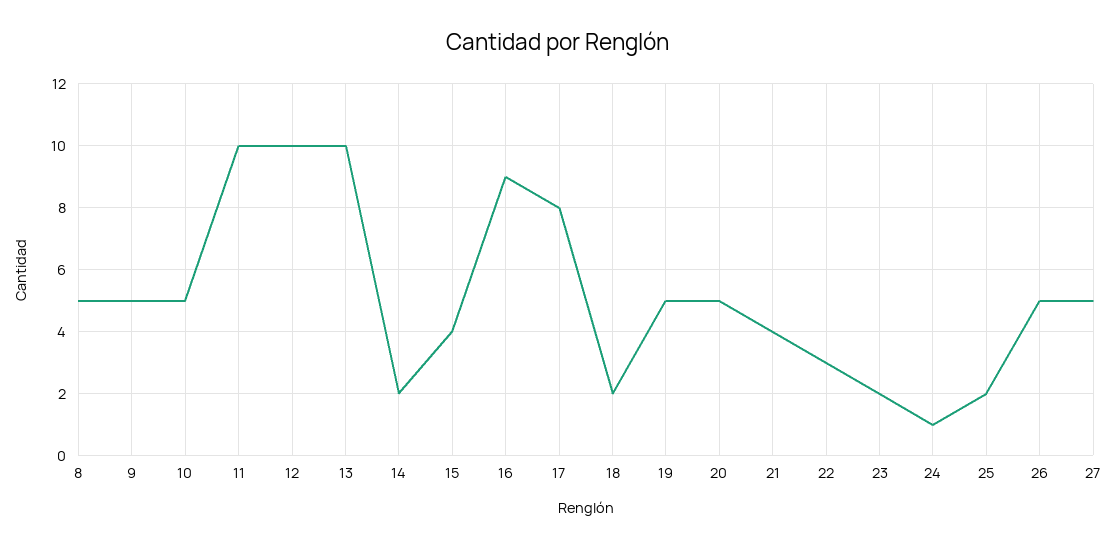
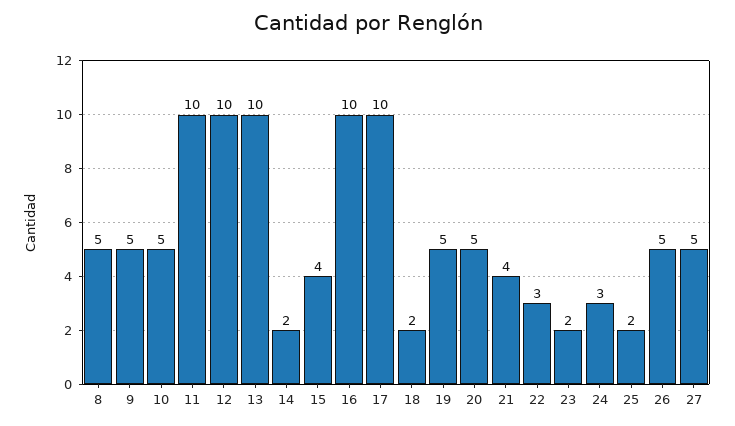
  {
    "8": 5,
    "9": 5,
    "10": 5,
    "11": 10,
    "12": 10,
    "13": 10,
    "14": 2,
    "15": 4,
-   "16": 9,
+   "16": 10,
-   "17": 8,
+   "17": 10,
    "18": 2,
    "19": 5,
    "20": 5,
    "21": 4,
    "22": 3,
    "23": 2,
-   "24": 1,
+   "24": 3,
    "25": 2,
    "26": 5,
    "27": 5
  }

